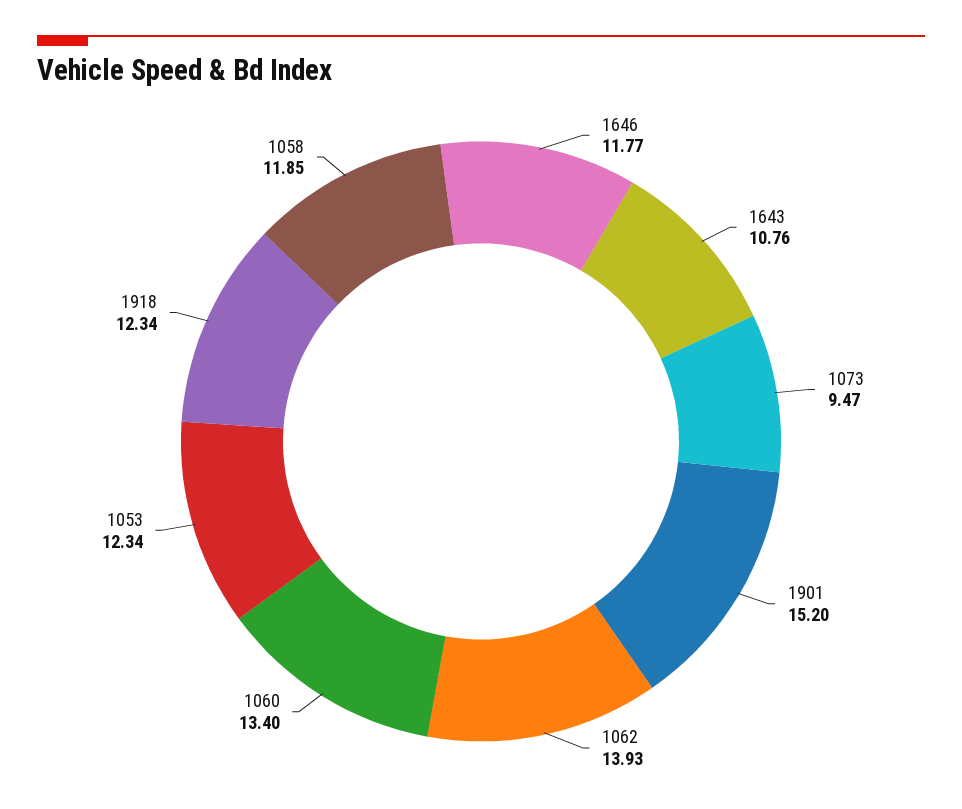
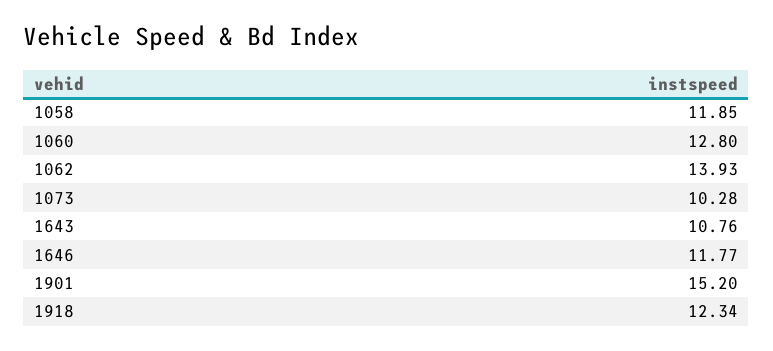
  {
    "1646": 11.77,
    "1643": 10.76,
-   "1073": 9.47,
+   "1073": 10.28,
    "1901": 15.2,
    "1062": 13.93,
-   "1060": 13.4,
+   "1060": 12.8,
-   "1053": 12.34,
    "1918": 12.34,
    "1058": 11.85
  }

